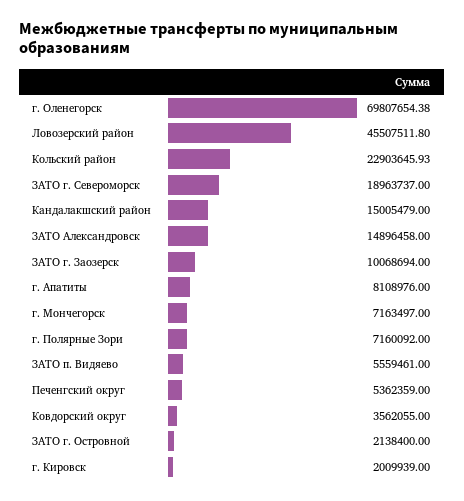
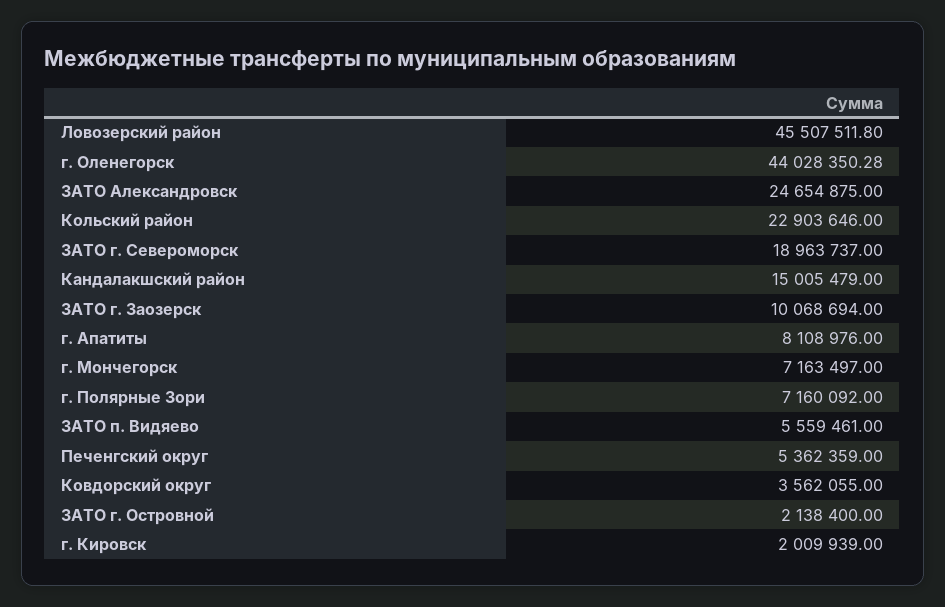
  {
-   "г. Оленегорск": 69807654.38,
+   "г. Оленегорск": 44028350.28,
    "Ловозерский район": 45507511.8,
-   "Кольский район": 22903645.93,
+   "Кольский район": 22903646,
    "ЗАТО г. Североморск": 18963737,
    "Кандалакшский район": 15005479,
-   "ЗАТО Александровск": 14896458,
+   "ЗАТО Александровск": 24654875,
    "ЗАТО г. Заозерск": 10068694,
    "г. Апатиты": 8108976,
    "г. Мончегорск": 7163497,
    "г. Полярные Зори": 7160092,
    "ЗАТО п. Видяево": 5559461,
    "Печенгский округ": 5362359,
    "Ковдорский округ": 3562055,
    "ЗАТО г. Островной": 2138400,
    "г. Кировск": 2009939
  }

